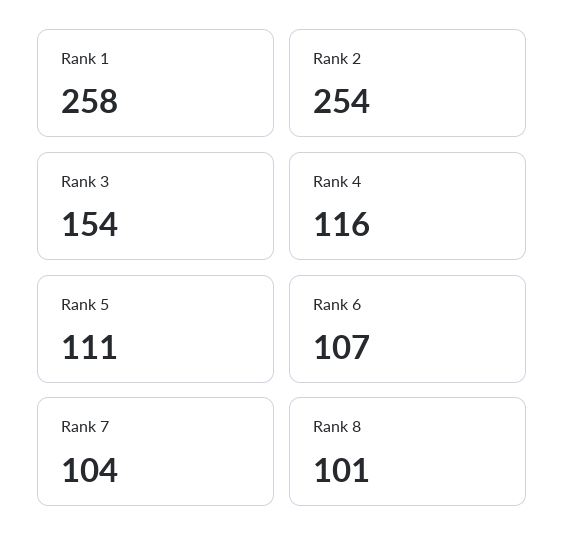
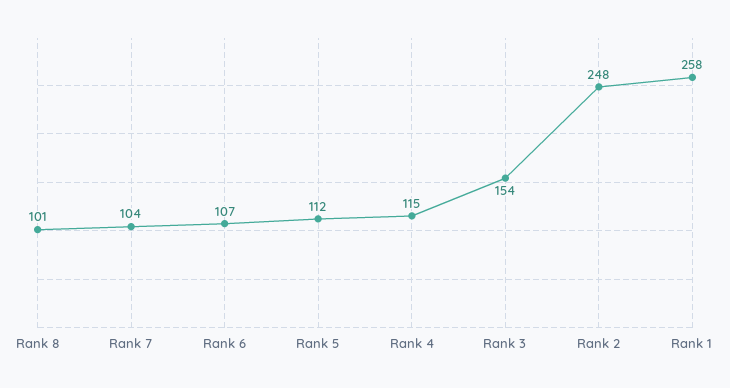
  {
    "Rank 1": 258,
-   "Rank 2": 254,
+   "Rank 2": 248,
    "Rank 3": 154,
-   "Rank 4": 116,
+   "Rank 4": 115,
-   "Rank 5": 111,
+   "Rank 5": 112,
    "Rank 6": 107,
    "Rank 7": 104,
    "Rank 8": 101
  }

